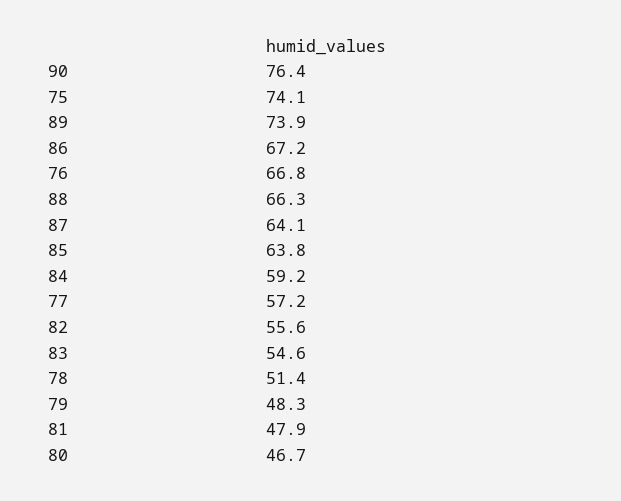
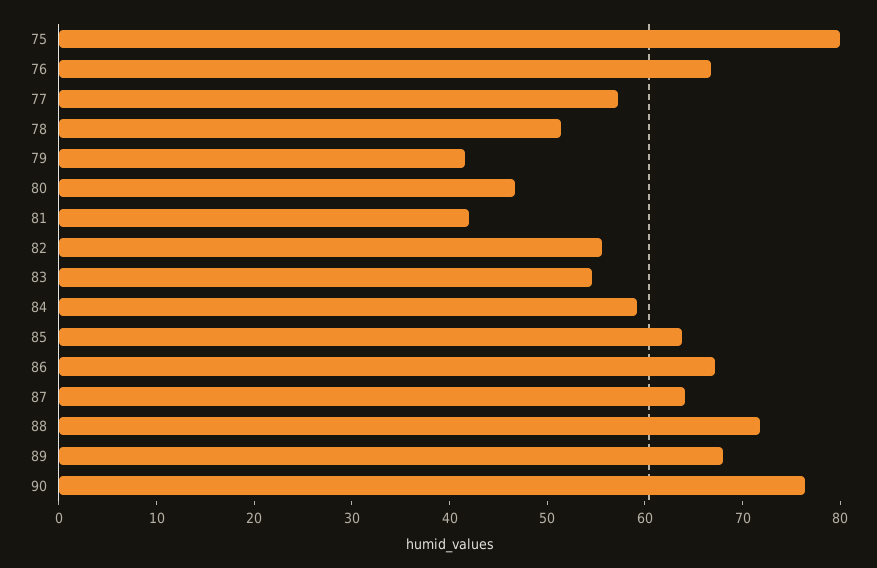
  {
    "90": 76.4,
-   "75": 74.1,
+   "75": 80,
-   "89": 73.9,
+   "89": 68,
    "86": 67.2,
    "76": 66.8,
-   "88": 66.3,
+   "88": 72,
    "87": 64.1,
    "85": 63.8,
    "84": 59.2,
    "77": 57.2,
    "82": 55.6,
    "83": 54.6,
    "78": 51.4,
-   "79": 48.3,
+   "79": 42,
-   "81": 47.9,
+   "81": 42,
    "80": 46.7
  }

